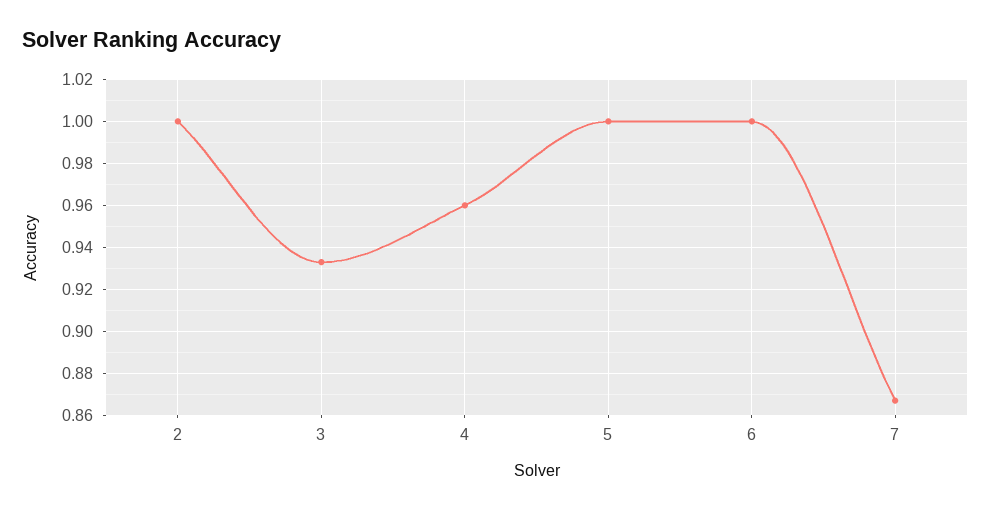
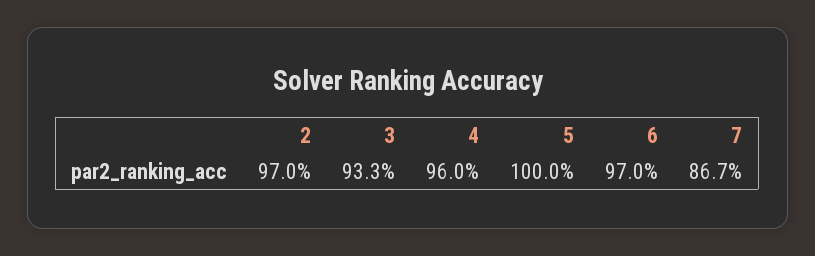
  {
-   "2": 1,
+   "2": 0.97,
    "3": 0.933,
    "4": 0.96,
    "5": 1,
-   "6": 1,
+   "6": 0.97,
    "7": 0.867
  }

